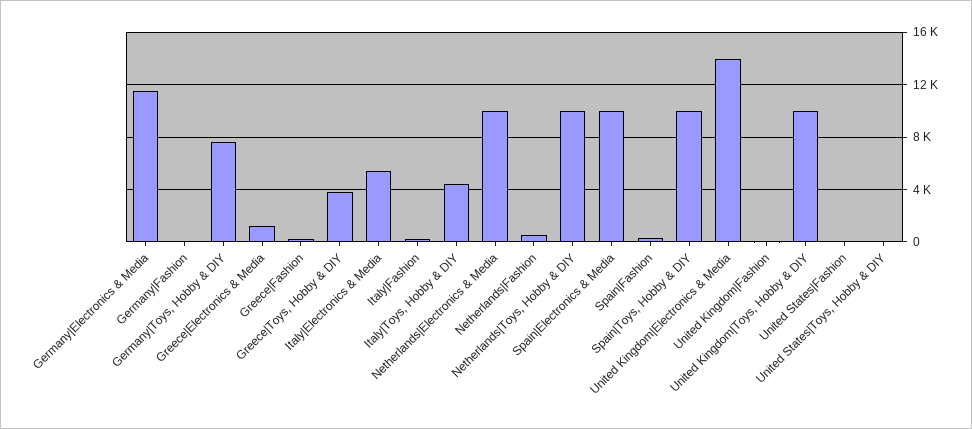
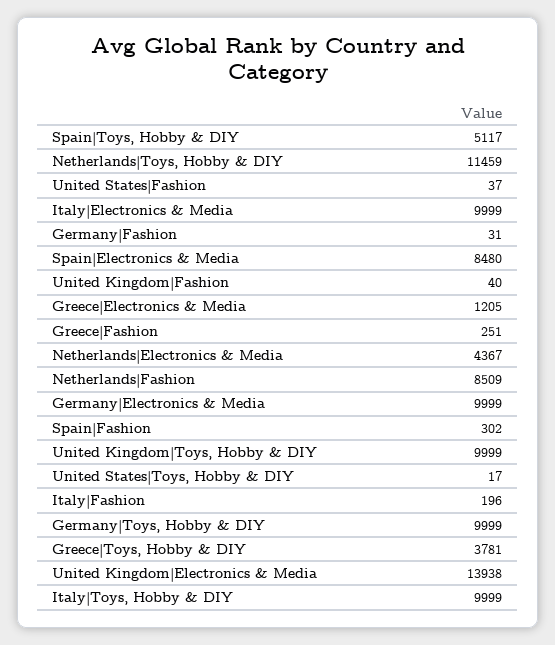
  {
-   "Germany|Electronics & Media": 11500,
+   "Germany|Electronics & Media": 9999,
    "Germany|Fashion": 31,
-   "Germany|Toys, Hobby & DIY": 7500,
+   "Germany|Toys, Hobby & DIY": 9999,
    "Greece|Electronics & Media": 1205,
    "Greece|Fashion": 251,
    "Greece|Toys, Hobby & DIY": 3781,
-   "Italy|Electronics & Media": 5500,
+   "Italy|Electronics & Media": 9999,
    "Italy|Fashion": 196,
-   "Italy|Toys, Hobby & DIY": 4500,
+   "Italy|Toys, Hobby & DIY": 9999,
-   "Netherlands|Electronics & Media": 10000,
+   "Netherlands|Electronics & Media": 4367,
-   "Netherlands|Fashion": 500,
+   "Netherlands|Fashion": 8509,
-   "Netherlands|Toys, Hobby & DIY": 10000,
+   "Netherlands|Toys, Hobby & DIY": 11459,
-   "Spain|Electronics & Media": 10000,
+   "Spain|Electronics & Media": 8480,
    "Spain|Fashion": 302,
-   "Spain|Toys, Hobby & DIY": 10000,
+   "Spain|Toys, Hobby & DIY": 5117,
    "United Kingdom|Electronics & Media": 13938,
    "United Kingdom|Fashion": 40,
    "United Kingdom|Toys, Hobby & DIY": 9999,
    "United States|Fashion": 37,
    "United States|Toys, Hobby & DIY": 17
  }

